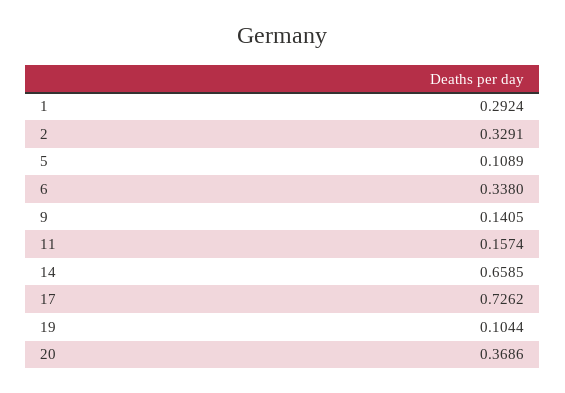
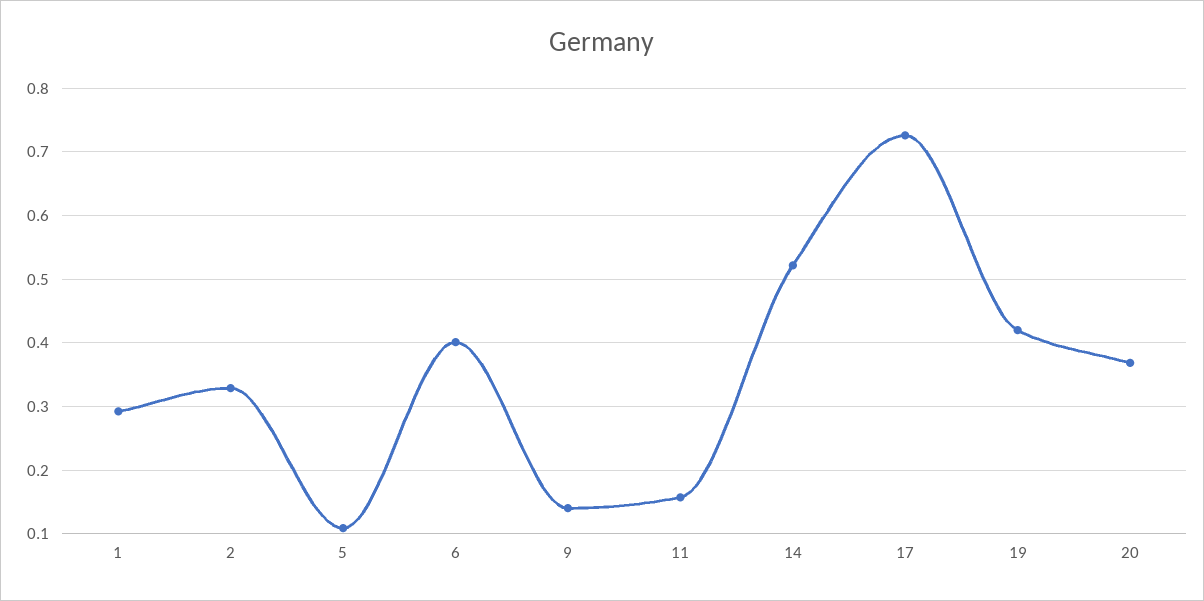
  {
    "1": 0.2924,
    "2": 0.3291,
    "5": 0.1089,
-   "6": 0.338,
+   "6": 0.4,
    "9": 0.1405,
    "11": 0.1574,
-   "14": 0.6585,
+   "14": 0.52,
    "17": 0.7262,
-   "19": 0.1044,
+   "19": 0.42,
    "20": 0.3686
  }

